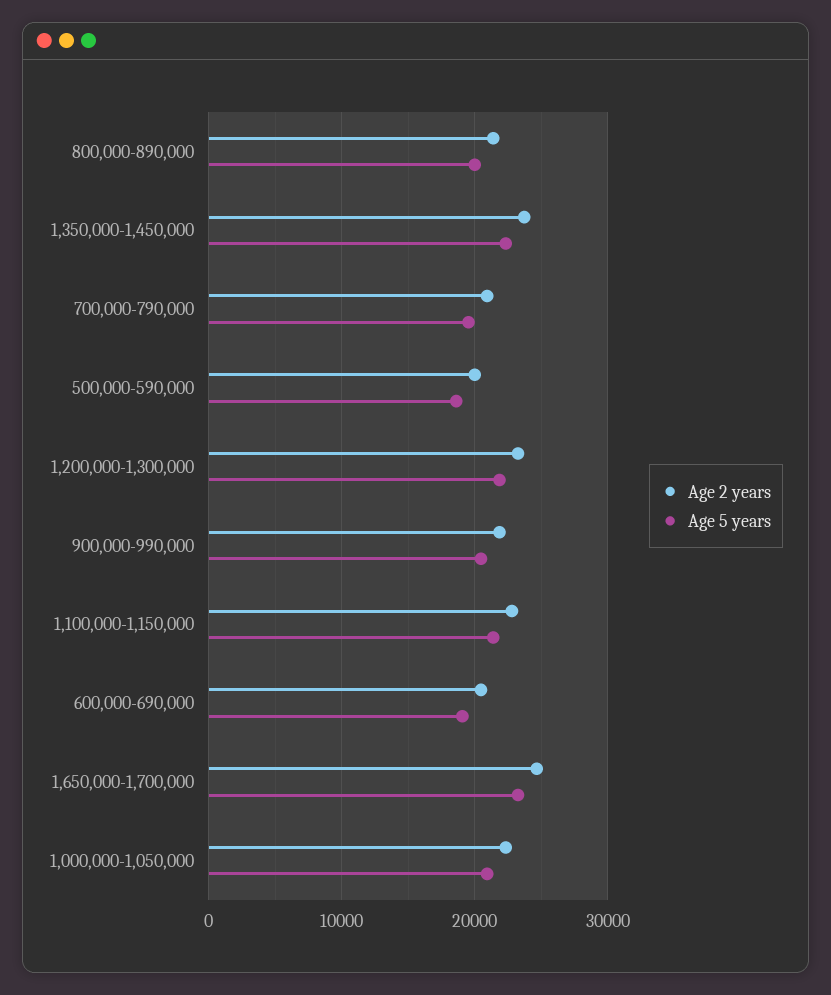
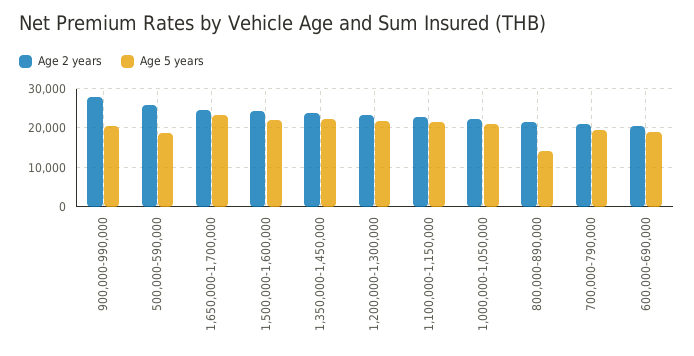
  {
    "Age 2 years": {
      "800,000-890,000": 21000,
      "1,350,000-1,450,000": 24000,
      "700,000-790,000": 21000,
-     "500,000-590,000": 20000,
+     "500,000-590,000": 26000,
      "1,200,000-1,300,000": 23000,
-     "900,000-990,000": 22000,
+     "900,000-990,000": 28000,
      "1,100,000-1,150,000": 23000,
      "600,000-690,000": 20000,
      "1,650,000-1,700,000": 25000,
-     "1,000,000-1,050,000": 22000
+     "1,000,000-1,050,000": 22000,
+     "1,500,000-1,600,000": 24000
    },
    "Age 5 years": {
-     "800,000-890,000": 20000,
+     "800,000-890,000": 14000,
      "1,350,000-1,450,000": 22000,
      "700,000-790,000": 20000,
      "500,000-590,000": 19000,
      "1,200,000-1,300,000": 22000,
      "900,000-990,000": 20000,
      "1,100,000-1,150,000": 21000,
      "600,000-690,000": 19000,
      "1,650,000-1,700,000": 23000,
-     "1,000,000-1,050,000": 21000
+     "1,000,000-1,050,000": 21000,
+     "1,500,000-1,600,000": 22000
    }
  }

